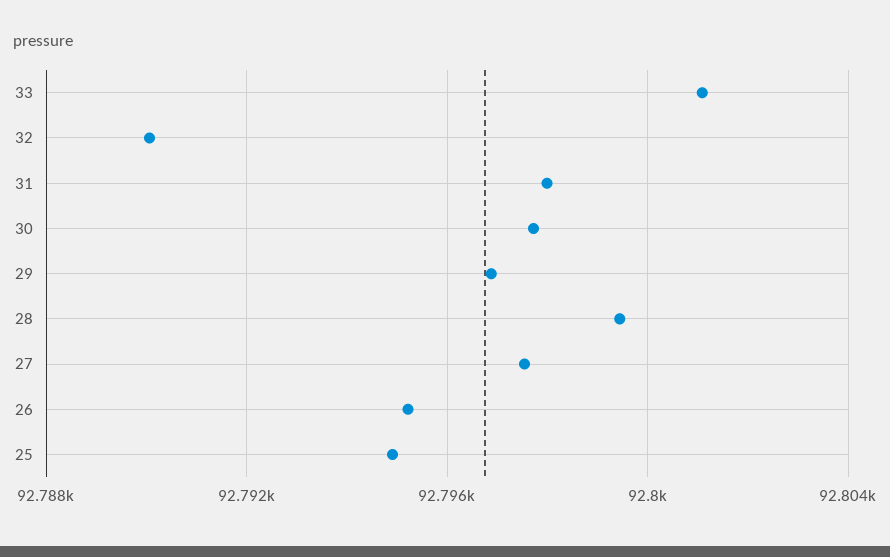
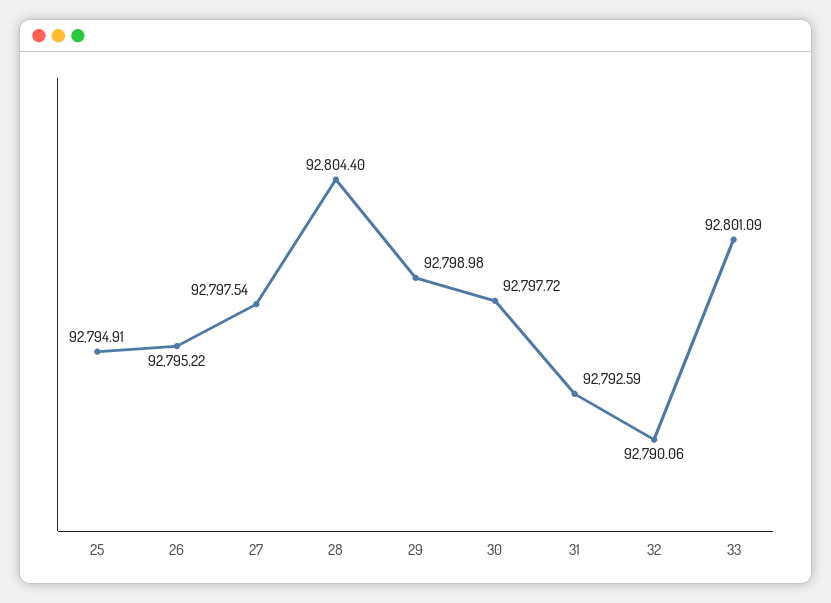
  {
    "33": 92801.09,
    "32": 92790.06,
-   "31": 92798,
+   "31": 92792.59,
    "30": 92797.72,
-   "29": 92797,
+   "29": 92798.98,
-   "28": 92799.5,
+   "28": 92804.4,
    "27": 92797.54,
    "26": 92795.22,
    "25": 92794.91
  }

